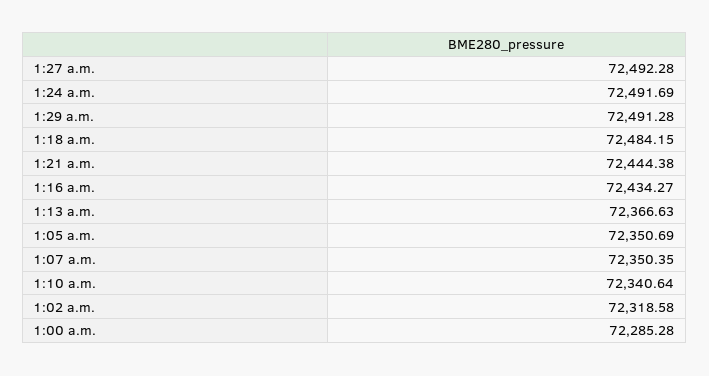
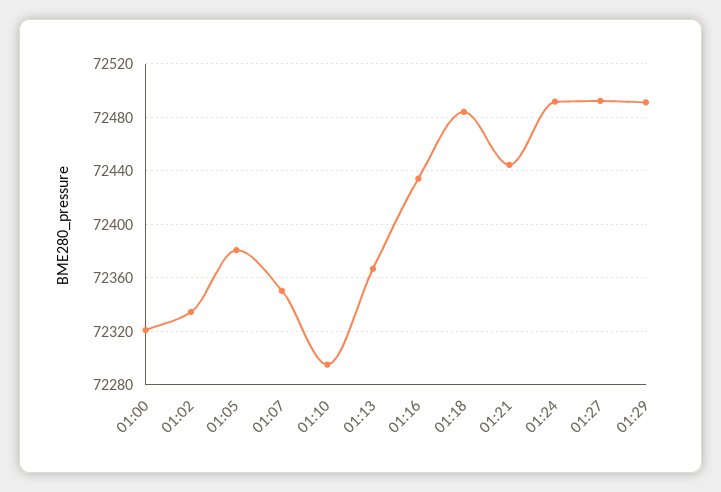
  {
    "1:27 a.m.": 72492.28,
    "1:24 a.m.": 72491.69,
    "1:29 a.m.": 72491.28,
    "1:18 a.m.": 72484.15,
    "1:21 a.m.": 72444.38,
    "1:16 a.m.": 72434.27,
    "1:13 a.m.": 72366.63,
-   "1:05 a.m.": 72350.69,
+   "1:05 a.m.": 72380,
    "1:07 a.m.": 72350.35,
-   "1:10 a.m.": 72340.64,
+   "1:10 a.m.": 72295,
-   "1:02 a.m.": 72318.58,
+   "1:02 a.m.": 72335,
-   "1:00 a.m.": 72285.28
+   "1:00 a.m.": 72320
  }

